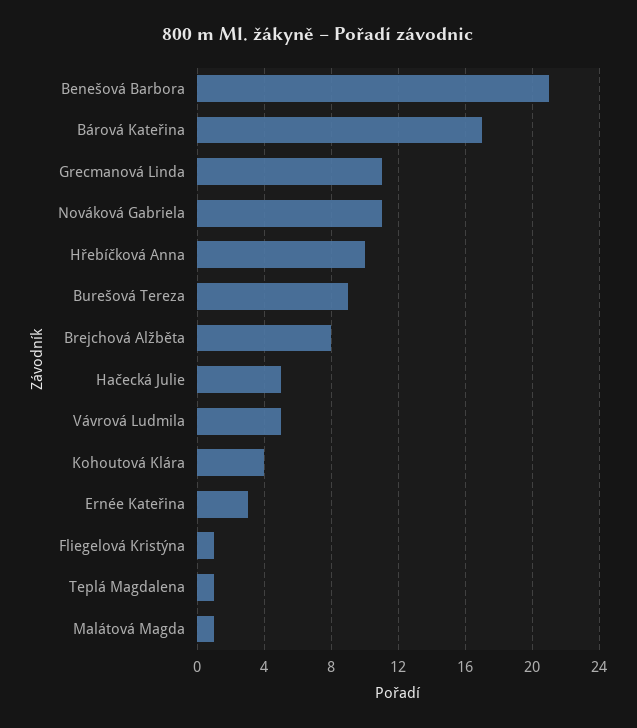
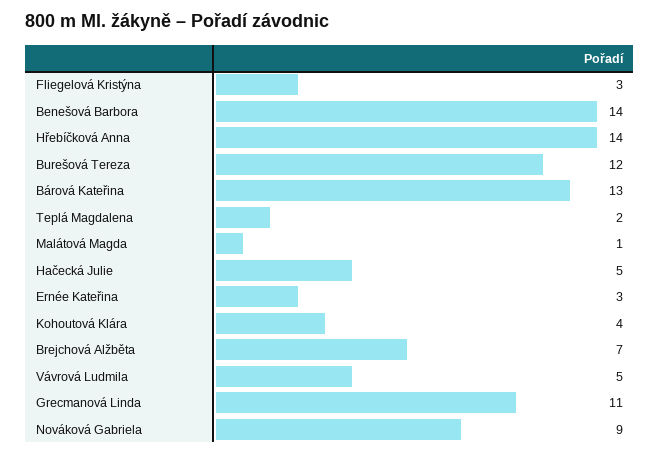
  {
-   "Benešová Barbora": 21,
+   "Benešová Barbora": 14,
-   "Bárová Kateřina": 17,
+   "Bárová Kateřina": 13,
    "Grecmanová Linda": 11,
-   "Nováková Gabriela": 11,
+   "Nováková Gabriela": 9,
-   "Hřebíčková Anna": 10,
+   "Hřebíčková Anna": 14,
-   "Burešová Tereza": 9,
+   "Burešová Tereza": 12,
-   "Brejchová Alžběta": 8,
+   "Brejchová Alžběta": 7,
    "Hačecká Julie": 5,
    "Vávrová Ludmila": 5,
    "Kohoutová Klára": 4,
    "Ernée Kateřina": 3,
-   "Fliegelová Kristýna": 1,
+   "Fliegelová Kristýna": 3,
-   "Teplá Magdalena": 1,
+   "Teplá Magdalena": 2,
    "Malátová Magda": 1
  }

